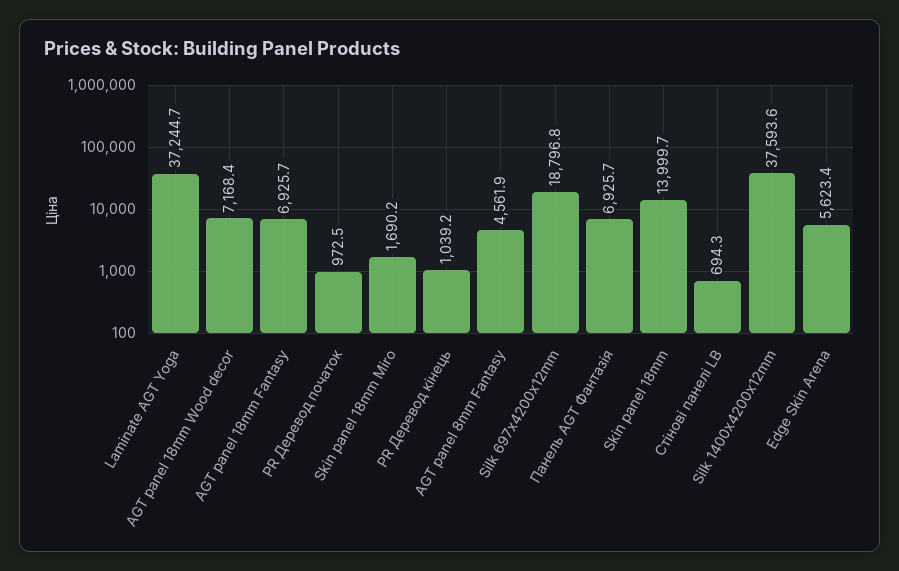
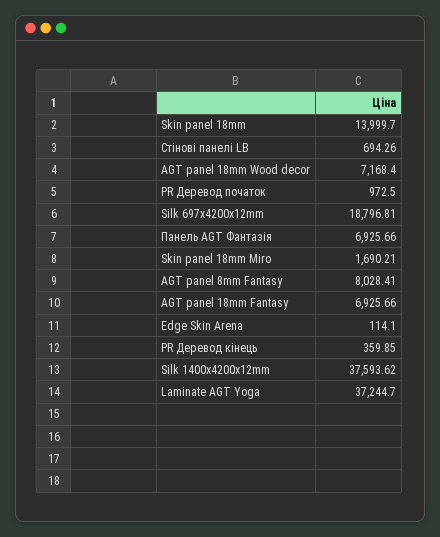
  {
    "Laminate AGT Yoga": 37244.7,
    "AGT panel 18mm Wood decor": 7168.4,
    "AGT panel 18mm Fantasy": 6925.66,
    "PR Деревод початок": 972.5,
    "Skin panel 18mm Miro": 1690.21,
-   "PR Деревод кінець": 1039.2,
+   "PR Деревод кінець": 359.85,
-   "AGT panel 8mm Fantasy": 4561.9,
+   "AGT panel 8mm Fantasy": 8028.41,
    "Silk 697x4200x12mm": 18796.81,
    "Панель AGT Фантазія": 6925.66,
    "Skin panel 18mm": 13999.7,
    "Стінові панелі LB": 694.26,
    "Silk 1400x4200x12mm": 37593.62,
-   "Edge Skin Arena": 5623.4
+   "Edge Skin Arena": 114.1
  }

